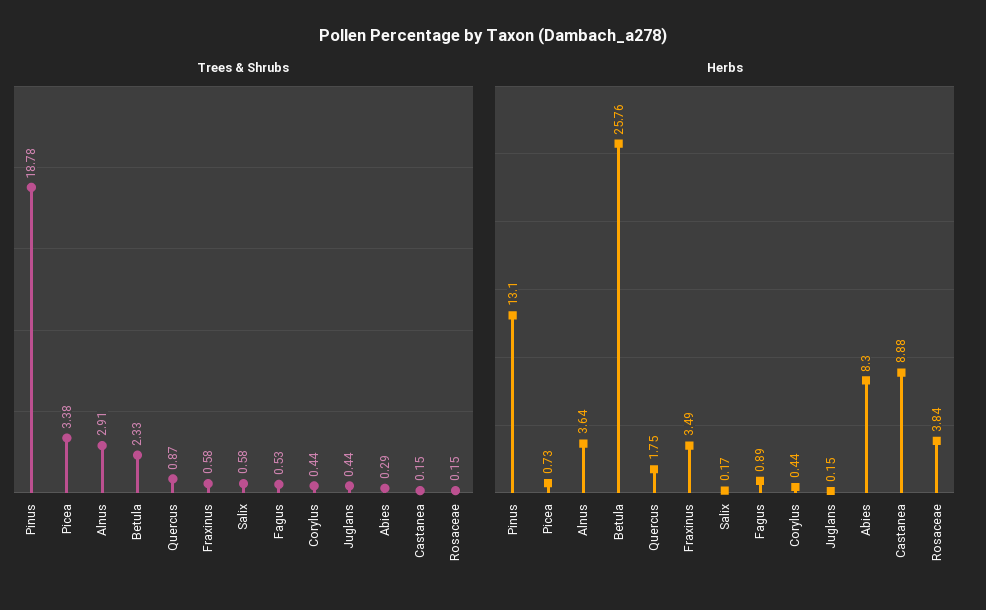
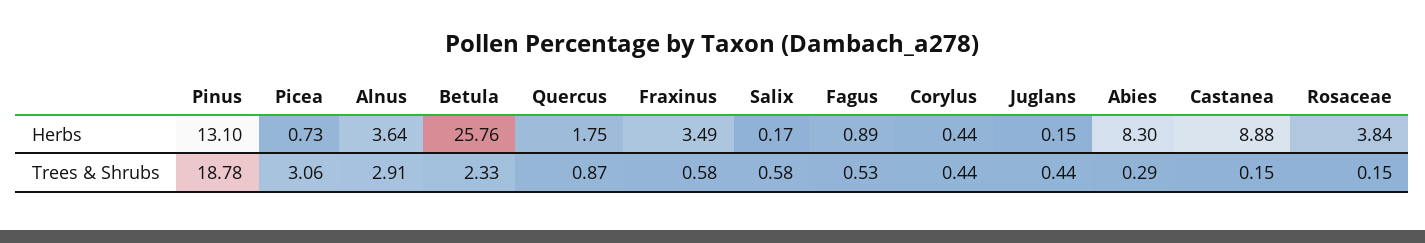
  {
    "Trees & Shrubs": {
      "Pinus": 18.78,
-     "Picea": 3.38,
+     "Picea": 3.06,
      "Alnus": 2.91,
      "Betula": 2.33,
      "Quercus": 0.87,
      "Fraxinus": 0.58,
      "Salix": 0.58,
      "Fagus": 0.53,
      "Corylus": 0.44,
      "Juglans": 0.44,
      "Abies": 0.29,
      "Castanea": 0.15,
      "Rosaceae": 0.15
    },
    "Herbs": {
      "Pinus": 13.1,
      "Picea": 0.73,
      "Alnus": 3.64,
      "Betula": 25.76,
      "Quercus": 1.75,
      "Fraxinus": 3.49,
      "Salix": 0.17,
      "Fagus": 0.89,
      "Corylus": 0.44,
      "Juglans": 0.15,
      "Abies": 8.3,
      "Castanea": 8.88,
      "Rosaceae": 3.84
    }
  }

